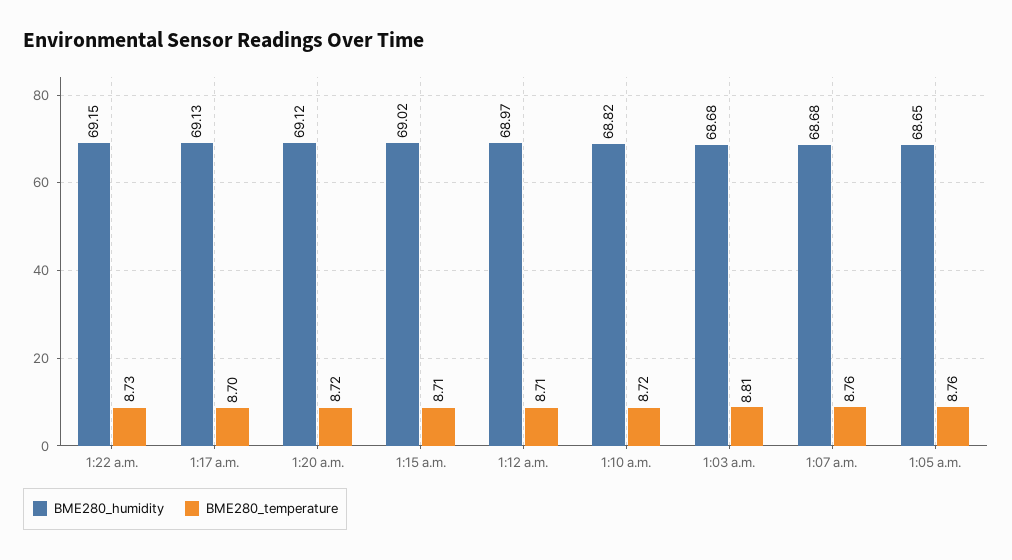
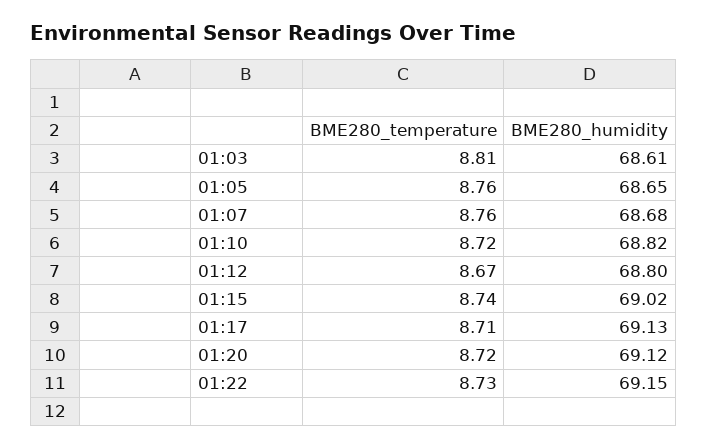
  {
    "BME280_humidity": {
      "1:22 a.m.": 69.15,
      "1:17 a.m.": 69.13,
      "1:20 a.m.": 69.12,
      "1:15 a.m.": 69.02,
-     "1:12 a.m.": 68.97,
+     "1:12 a.m.": 68.8,
      "1:10 a.m.": 68.82,
-     "1:03 a.m.": 68.68,
+     "1:03 a.m.": 68.61,
      "1:07 a.m.": 68.68,
      "1:05 a.m.": 68.65
    },
    "BME280_temperature": {
      "1:22 a.m.": 8.73,
-     "1:17 a.m.": 8.7,
+     "1:17 a.m.": 8.71,
      "1:20 a.m.": 8.72,
-     "1:15 a.m.": 8.71,
+     "1:15 a.m.": 8.74,
-     "1:12 a.m.": 8.71,
+     "1:12 a.m.": 8.67,
      "1:10 a.m.": 8.72,
      "1:03 a.m.": 8.81,
      "1:07 a.m.": 8.76,
      "1:05 a.m.": 8.76
    }
  }

